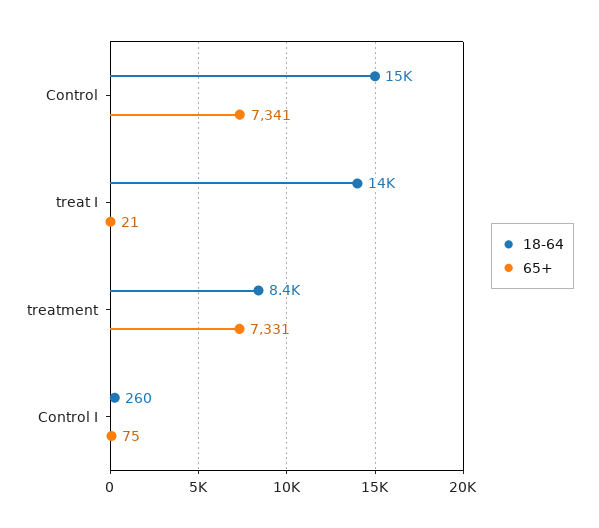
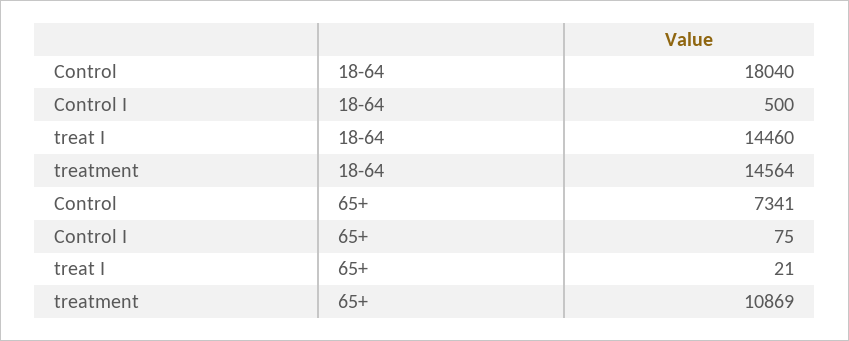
  {
    "18-64": {
-     "Control": 15000,
+     "Control": 18040,
      "treat I": 14460,
-     "treatment": 8400,
+     "treatment": 14564,
-     "Control I": 260
+     "Control I": 500
    },
    "65+": {
      "Control": 7341,
      "treat I": 21,
-     "treatment": 7331,
+     "treatment": 10869,
      "Control I": 75
    }
  }

